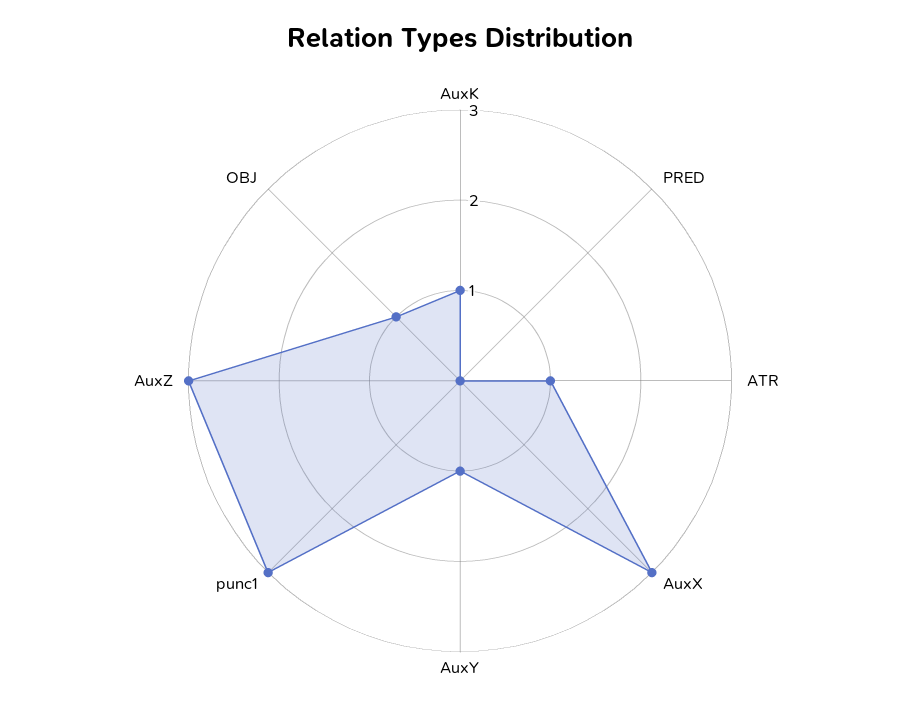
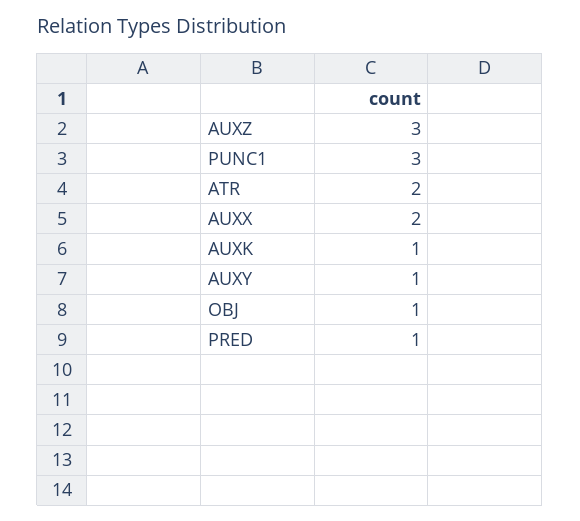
  {
    "AuxK": 1,
-   "PRED": 0,
+   "PRED": 1,
-   "ATR": 1,
+   "ATR": 2,
-   "AuxX": 3,
+   "AuxX": 2,
    "AuxY": 1,
    "punc1": 3,
    "AuxZ": 3,
    "OBJ": 1
  }

